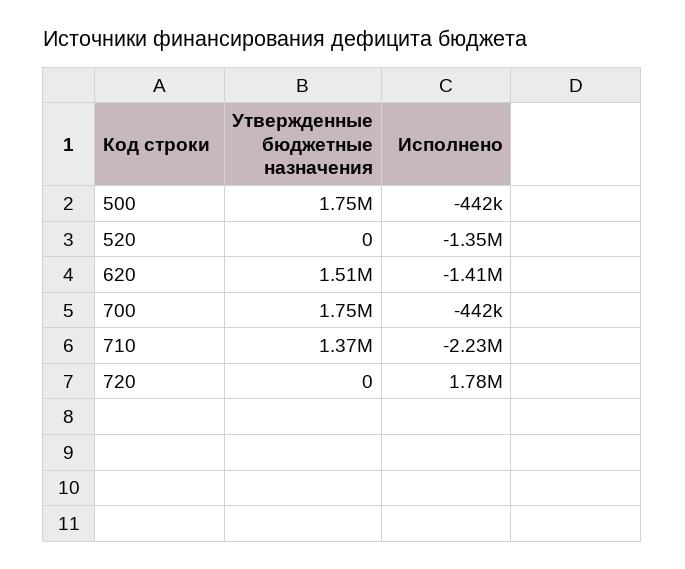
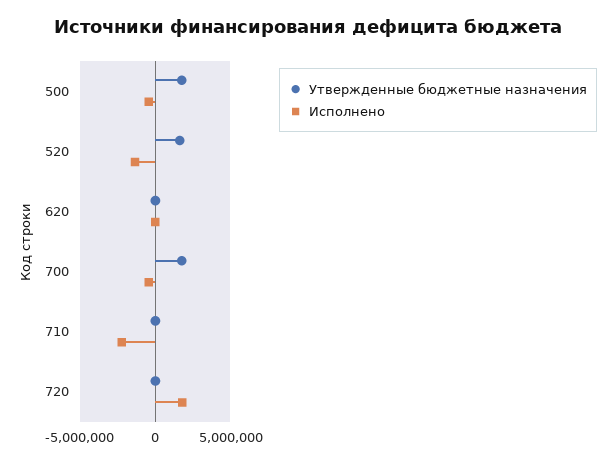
  {
    "Утвержденные бюджетные назначения": {
      "500": 1750000,
-     "520": 0,
+     "520": 1500000,
-     "620": 1510000,
+     "620": 0,
      "700": 1750000,
-     "710": 1370000,
+     "710": 0,
      "720": 0
    },
    "Исполнено": {
      "500": -442000,
      "520": -1350000,
-     "620": -1410000,
+     "620": 0,
      "700": -442000,
      "710": -2230000,
      "720": 1780000
    }
  }

